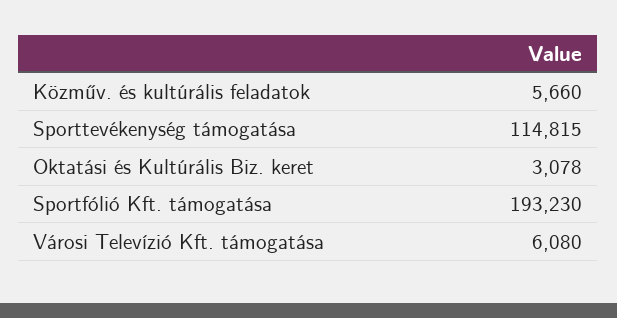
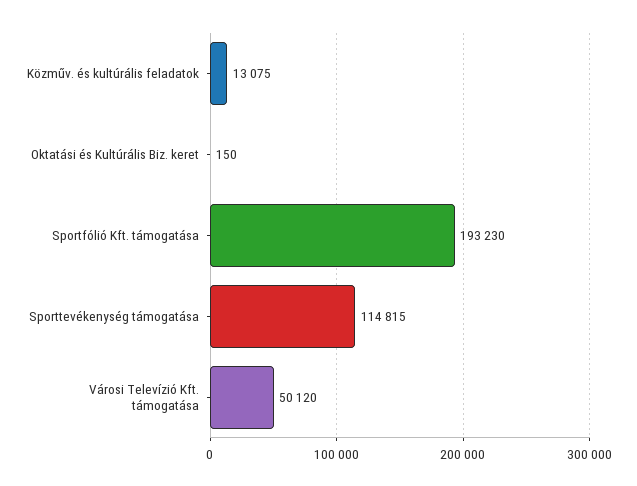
  {
-   "Közműv. és kultúrális feladatok": 5660,
+   "Közműv. és kultúrális feladatok": 13075,
    "Sporttevékenység támogatása": 114815,
-   "Oktatási és Kultúrális Biz. keret": 3078,
+   "Oktatási és Kultúrális Biz. keret": 150,
    "Sportfólió Kft. támogatása": 193230,
-   "Városi Televízió Kft. támogatása": 6080
+   "Városi Televízió Kft. támogatása": 50120
  }

